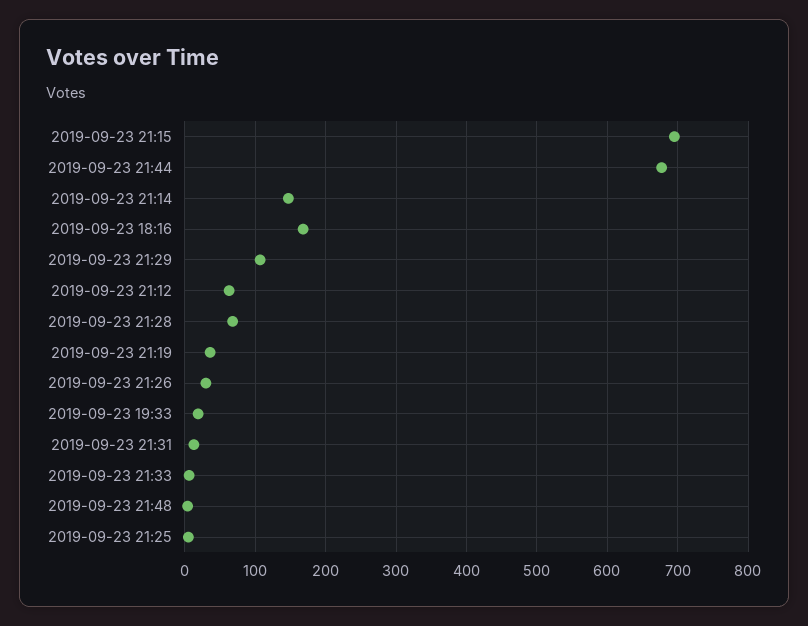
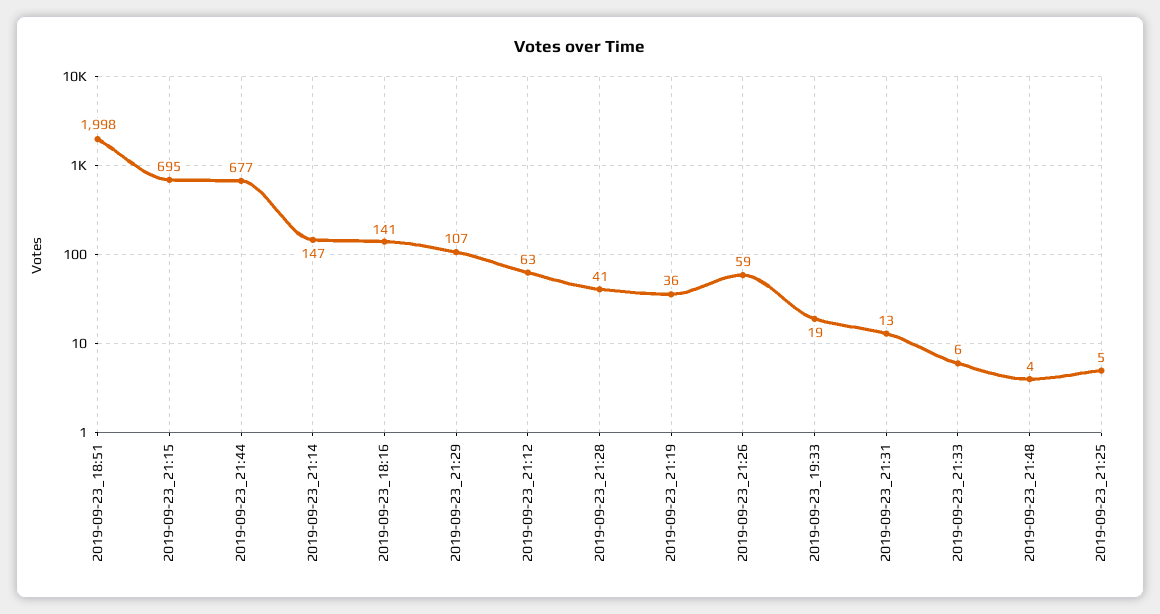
  {
    "2019-09-23 21:15": 695,
    "2019-09-23 21:44": 677,
    "2019-09-23 21:14": 147,
-   "2019-09-23 18:16": 170,
+   "2019-09-23 18:16": 141,
    "2019-09-23 21:29": 107,
    "2019-09-23 21:12": 63,
-   "2019-09-23 21:28": 70,
+   "2019-09-23 21:28": 41,
    "2019-09-23 21:19": 36,
-   "2019-09-23 21:26": 30,
+   "2019-09-23 21:26": 59,
    "2019-09-23 19:33": 19,
    "2019-09-23 21:31": 13,
    "2019-09-23 21:33": 6,
    "2019-09-23 21:48": 4,
-   "2019-09-23 21:25": 5
+   "2019-09-23 21:25": 5,
+   "2019-09-23_18:51": 1998
  }

